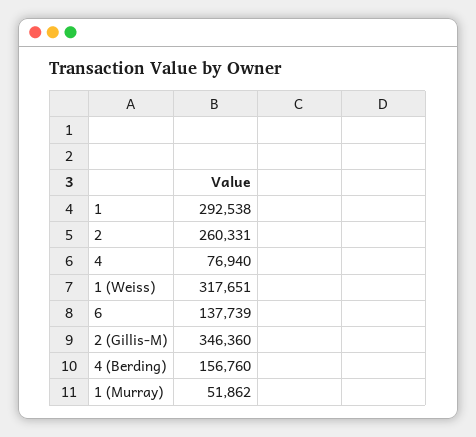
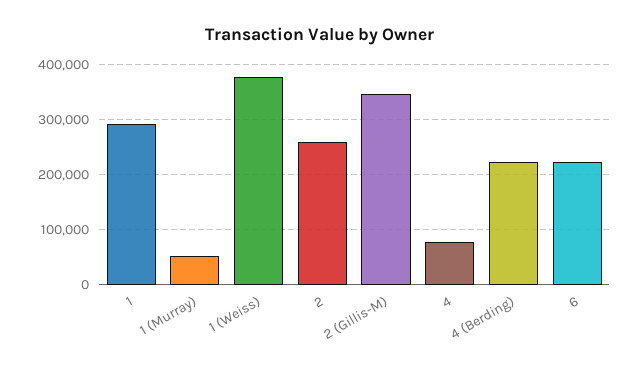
  {
    "1": 292538,
    "2": 260331,
    "4": 76940,
-   "1 (Weiss)": 317651,
+   "1 (Weiss)": 380000,
-   "6": 137739,
+   "6": 220000,
    "2 (Gillis-M)": 346360,
-   "4 (Berding)": 156760,
+   "4 (Berding)": 220000,
    "1 (Murray)": 51862
  }

